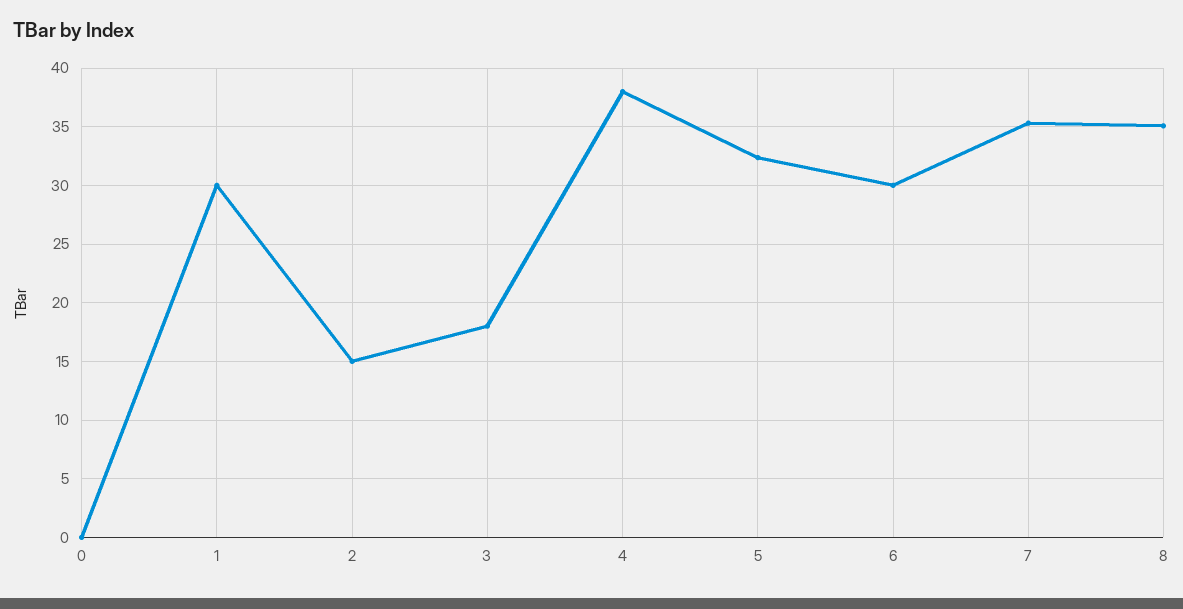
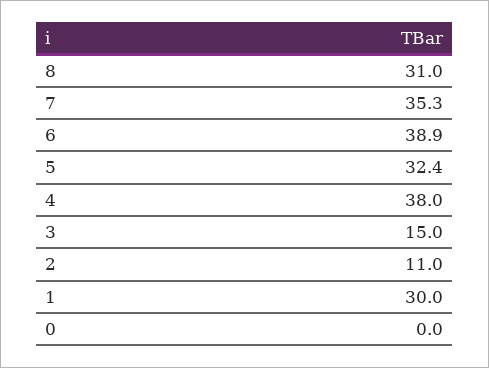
  {
    "0": 0,
    "1": 30,
-   "2": 15,
+   "2": 11,
-   "3": 18,
+   "3": 15,
    "4": 38,
    "5": 32.4,
-   "6": 30,
+   "6": 38.9,
    "7": 35.3,
-   "8": 35
+   "8": 31
  }

